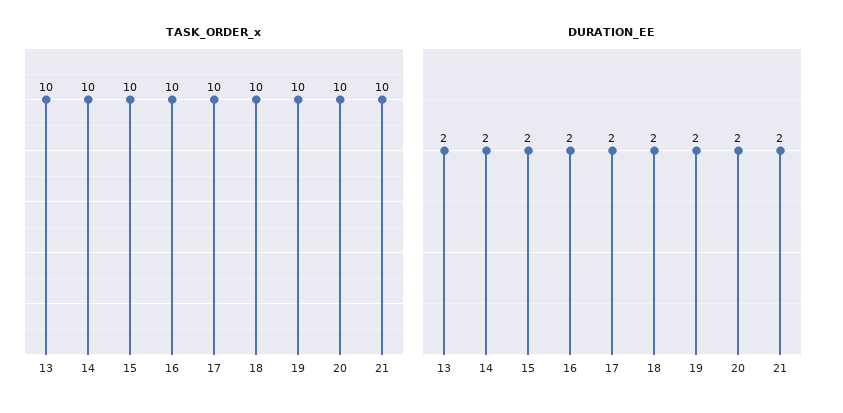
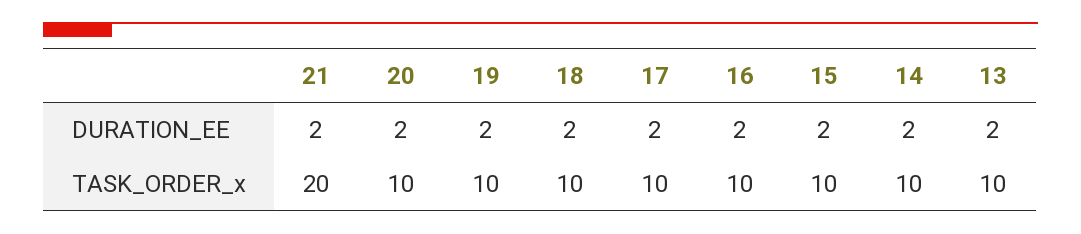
  {
    "TASK_ORDER_x": {
      "13": 10,
      "14": 10,
      "15": 10,
      "16": 10,
      "17": 10,
      "18": 10,
      "19": 10,
      "20": 10,
-     "21": 10
+     "21": 20
    },
    "DURATION_EE": {
      "13": 2,
      "14": 2,
      "15": 2,
      "16": 2,
      "17": 2,
      "18": 2,
      "19": 2,
      "20": 2,
      "21": 2
    }
  }

